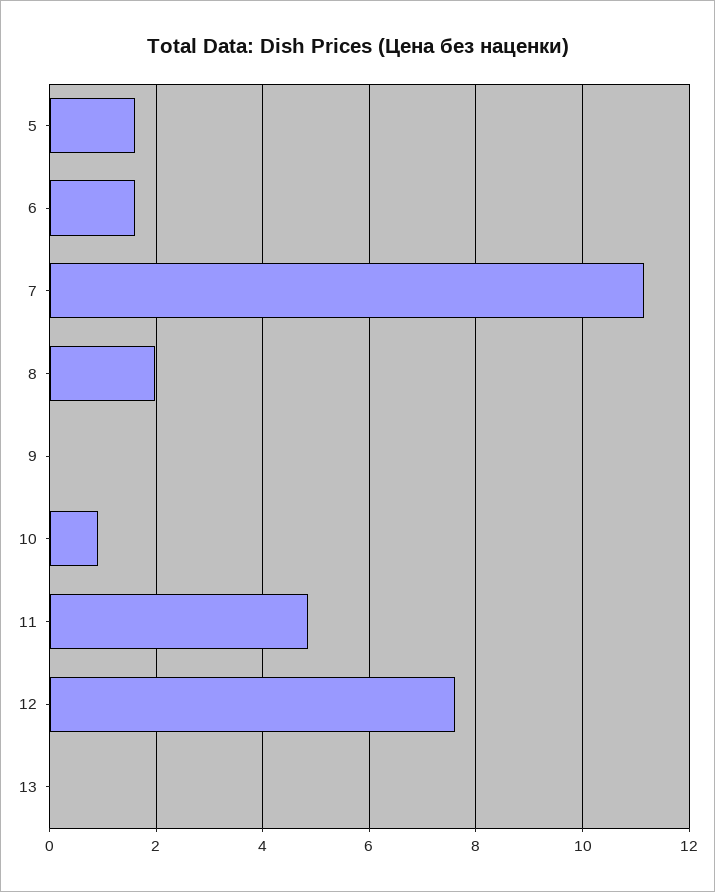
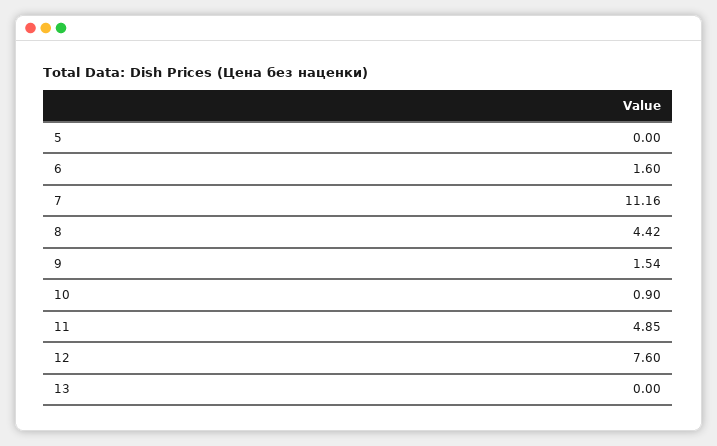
  {
-   "5": 1.6,
+   "5": 0,
    "6": 1.6,
    "7": 11.16,
-   "8": 2,
+   "8": 4.42,
-   "9": 0,
+   "9": 1.54,
    "10": 0.9,
    "11": 4.85,
    "12": 7.6,
    "13": 0
  }

